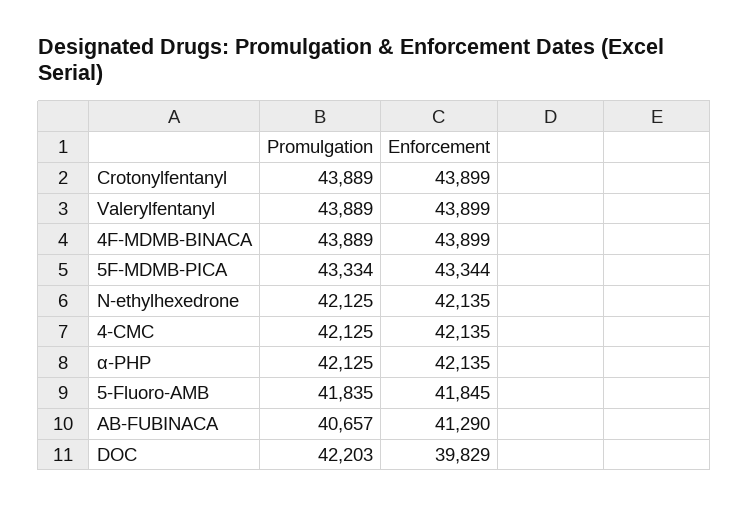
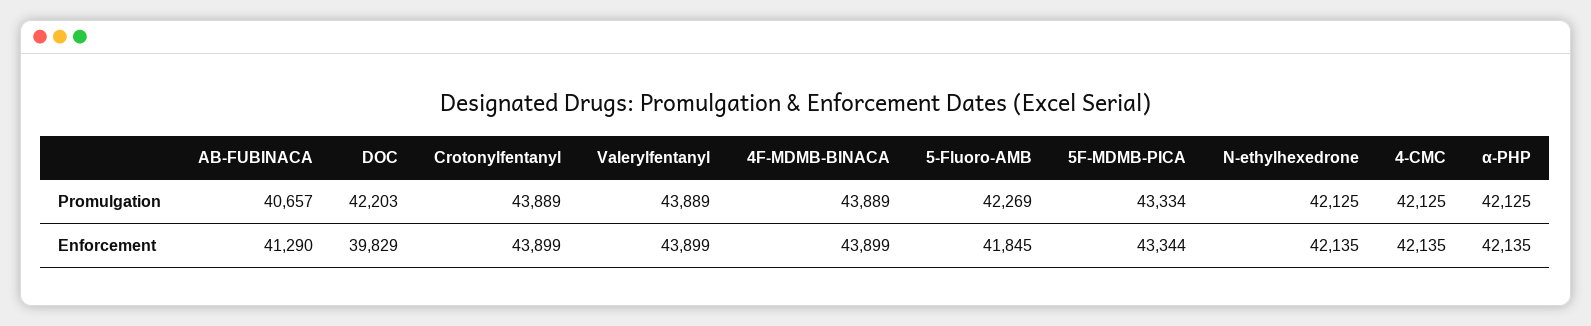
  {
    "Promulgation": {
      "Crotonylfentanyl": 43889,
      "Valerylfentanyl": 43889,
      "4F-MDMB-BINACA": 43889,
      "5F-MDMB-PICA": 43334,
      "N-ethylhexedrone": 42125,
      "4-CMC": 42125,
      "α-PHP": 42125,
-     "5-Fluoro-AMB": 41835,
+     "5-Fluoro-AMB": 42269,
      "AB-FUBINACA": 40657,
      "DOC": 42203
    },
    "Enforcement": {
      "Crotonylfentanyl": 43899,
      "Valerylfentanyl": 43899,
      "4F-MDMB-BINACA": 43899,
      "5F-MDMB-PICA": 43344,
      "N-ethylhexedrone": 42135,
      "4-CMC": 42135,
      "α-PHP": 42135,
      "5-Fluoro-AMB": 41845,
      "AB-FUBINACA": 41290,
      "DOC": 39829
    }
  }

